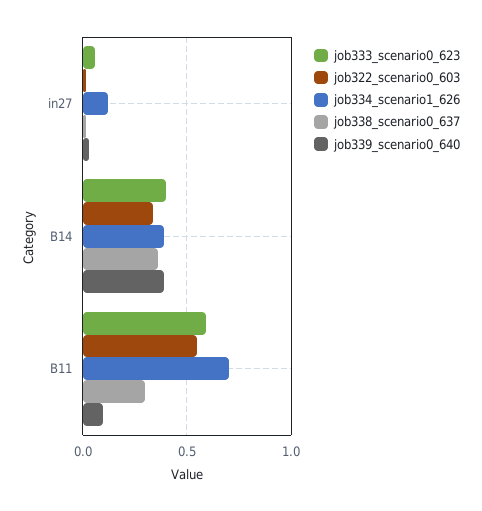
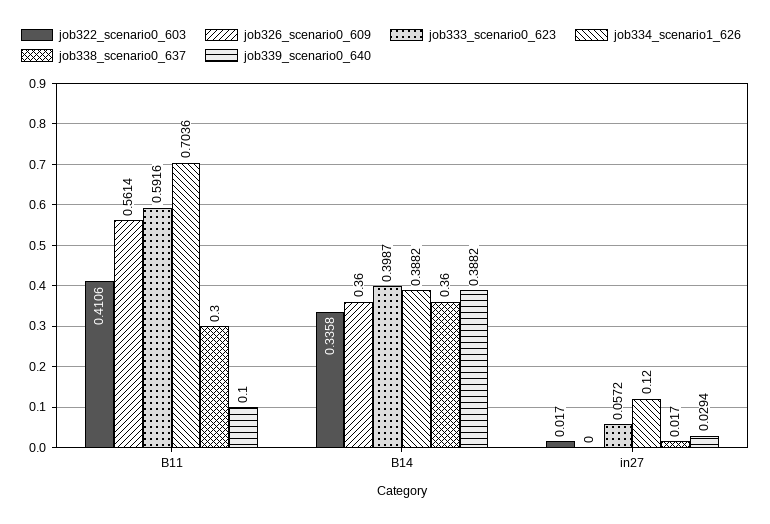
  {
    "job333_scenario0_623": {
      "in27": 0.0572,
      "B14": 0.3987,
      "B11": 0.5916
    },
    "job322_scenario0_603": {
      "in27": 0.017,
      "B14": 0.3358,
-     "B11": 0.55
+     "B11": 0.4106
    },
    "job334_scenario1_626": {
      "in27": 0.12,
      "B14": 0.3882,
      "B11": 0.7036
    },
    "job338_scenario0_637": {
      "in27": 0.017,
      "B14": 0.36,
      "B11": 0.3
    },
    "job339_scenario0_640": {
      "in27": 0.0294,
      "B14": 0.3882,
      "B11": 0.1
-   }
+   },
+   "job326_scenario0_609": {
+     "B11": 0.5614,
+     "B14": 0.36,
+     "in27": 0
+   }
  }

